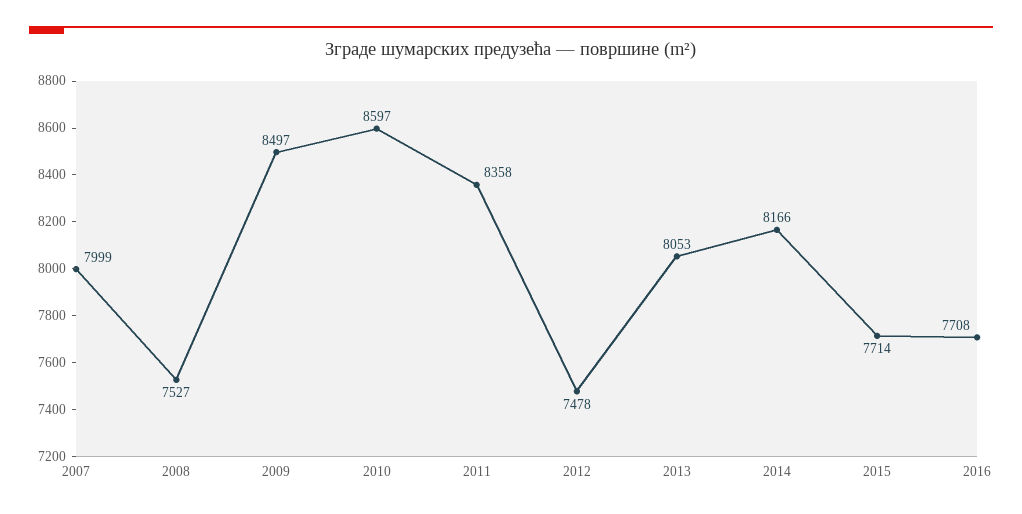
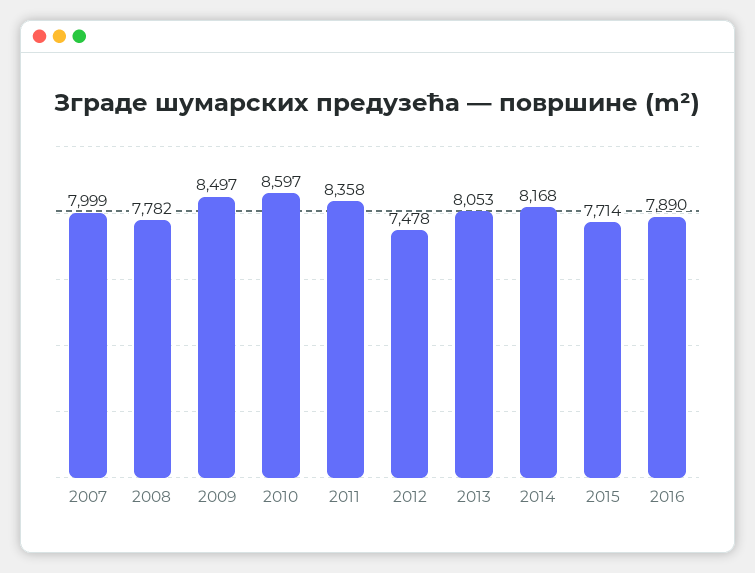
  {
    "2007": 7999,
-   "2008": 7527,
+   "2008": 7782,
    "2009": 8497,
    "2010": 8597,
    "2011": 8358,
    "2012": 7478,
    "2013": 8053,
-   "2014": 8166,
+   "2014": 8168,
    "2015": 7714,
-   "2016": 7708
+   "2016": 7890
  }

